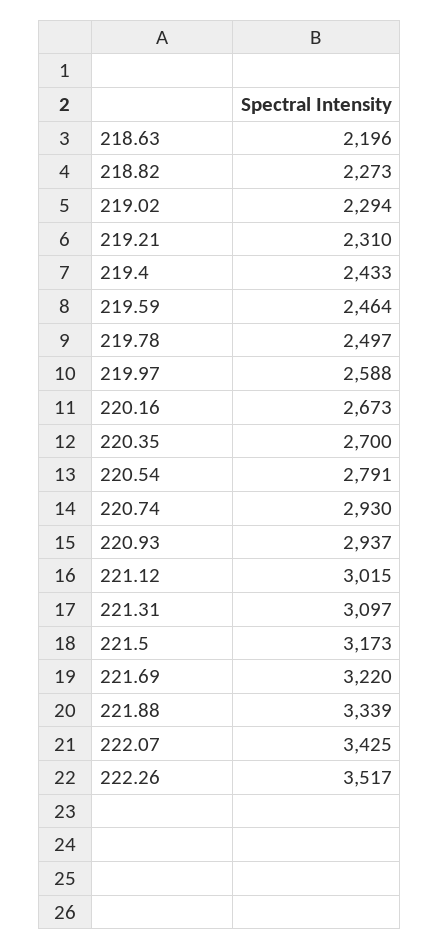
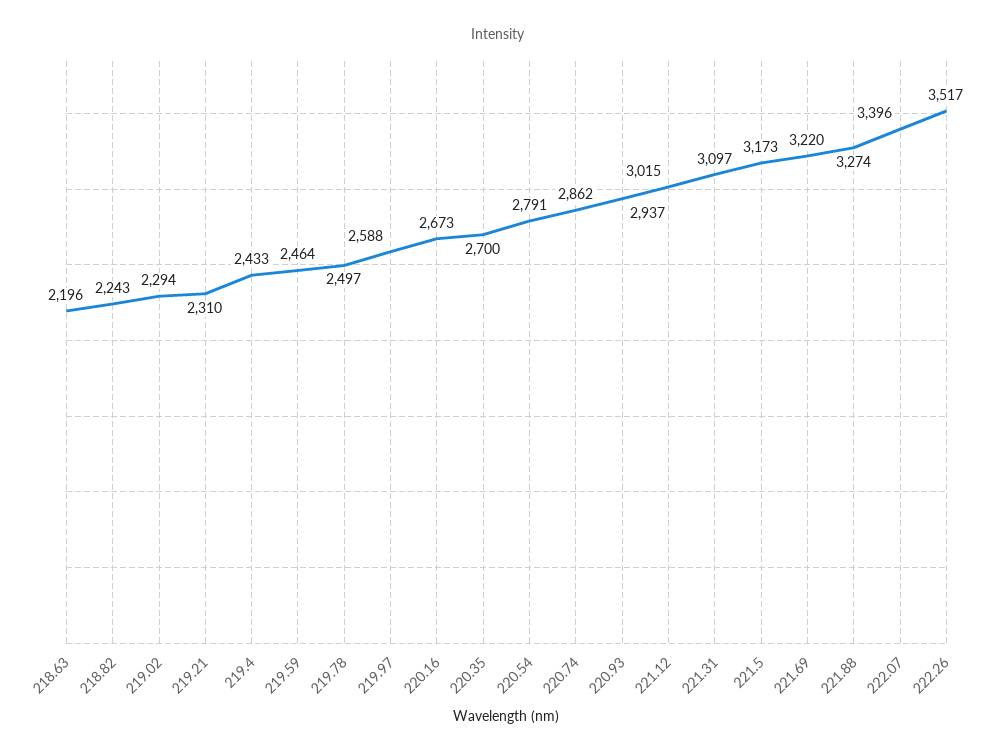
  {
    "218.63": 2196,
-   "218.82": 2273,
+   "218.82": 2243,
    "219.02": 2294,
    "219.21": 2310,
    "219.4": 2433,
    "219.59": 2464,
    "219.78": 2497,
    "219.97": 2588,
    "220.16": 2673,
    "220.35": 2700,
    "220.54": 2791,
-   "220.74": 2930,
+   "220.74": 2862,
    "220.93": 2937,
    "221.12": 3015,
    "221.31": 3097,
    "221.5": 3173,
    "221.69": 3220,
-   "221.88": 3339,
+   "221.88": 3274,
-   "222.07": 3425,
+   "222.07": 3396,
    "222.26": 3517
  }

